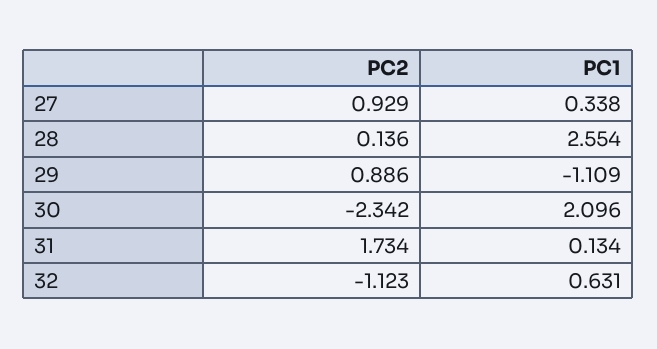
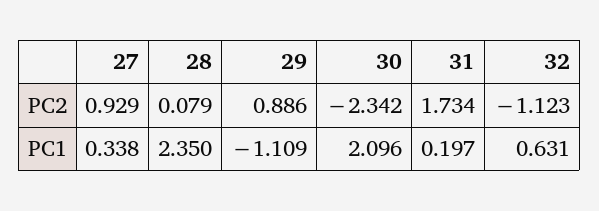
  {
    "PC2": {
      "27": 0.929,
-     "28": 0.136,
+     "28": 0.079,
      "29": 0.886,
      "30": -2.342,
      "31": 1.734,
      "32": -1.123
    },
    "PC1": {
      "27": 0.338,
-     "28": 2.554,
+     "28": 2.35,
      "29": -1.109,
      "30": 2.096,
-     "31": 0.134,
+     "31": 0.197,
      "32": 0.631
    }
  }

